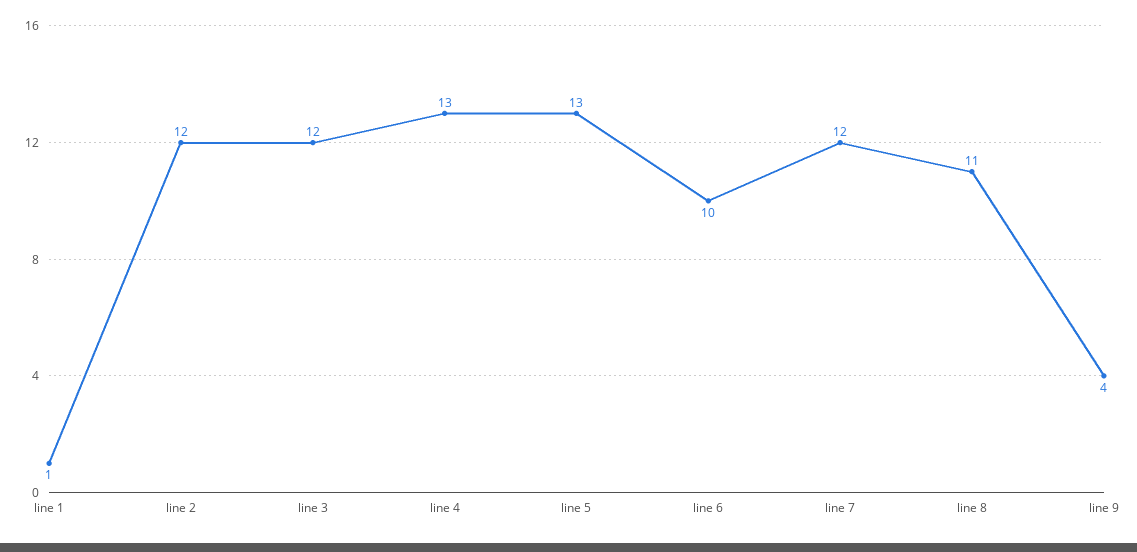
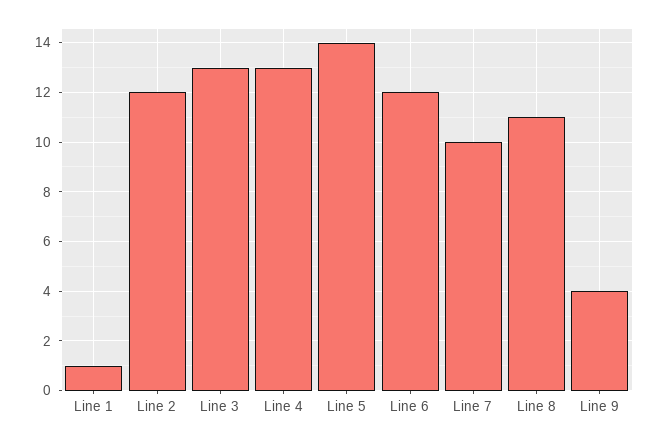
  {
    "line 1": 1,
    "line 2": 12,
-   "line 3": 12,
+   "line 3": 13,
    "line 4": 13,
-   "line 5": 13,
+   "line 5": 14,
-   "line 6": 10,
+   "line 6": 12,
-   "line 7": 12,
+   "line 7": 10,
    "line 8": 11,
    "line 9": 4
  }

